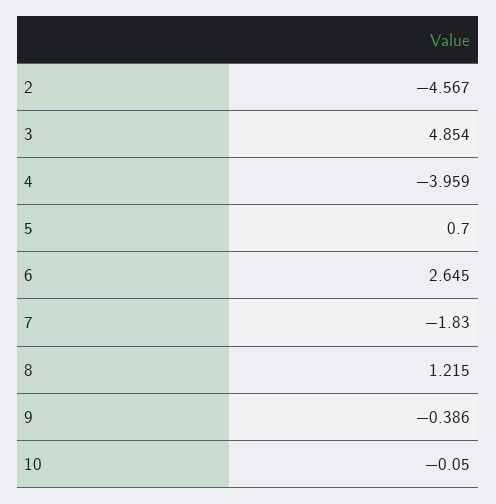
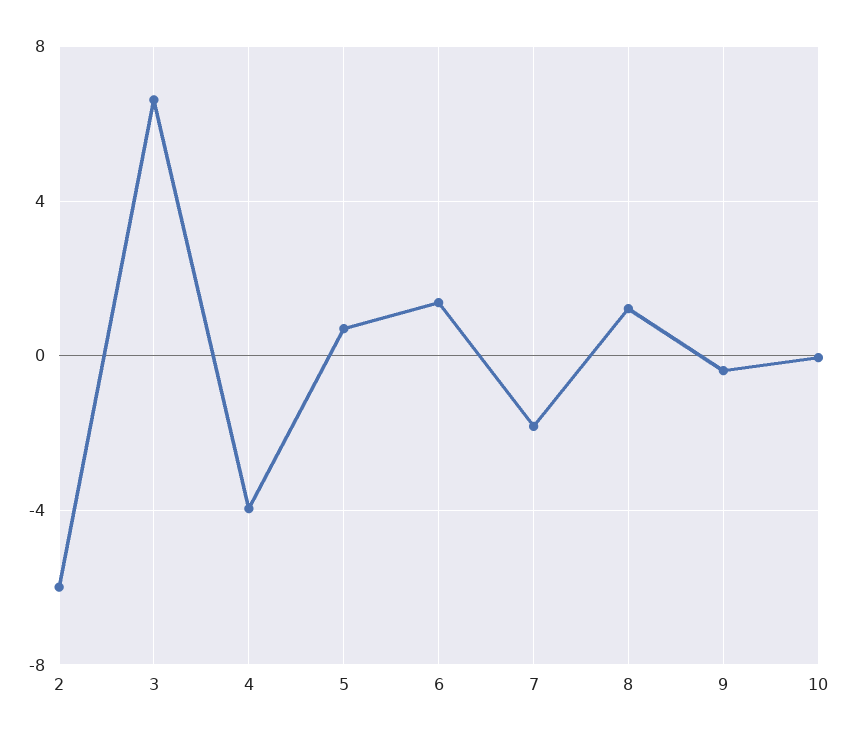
  {
-   "2": -4.567,
+   "2": -6,
-   "3": 4.854,
+   "3": 6.5,
    "4": -3.959,
    "5": 0.7,
-   "6": 2.645,
+   "6": 1.5,
    "7": -1.83,
    "8": 1.215,
    "9": -0.386,
    "10": -0.05
  }

